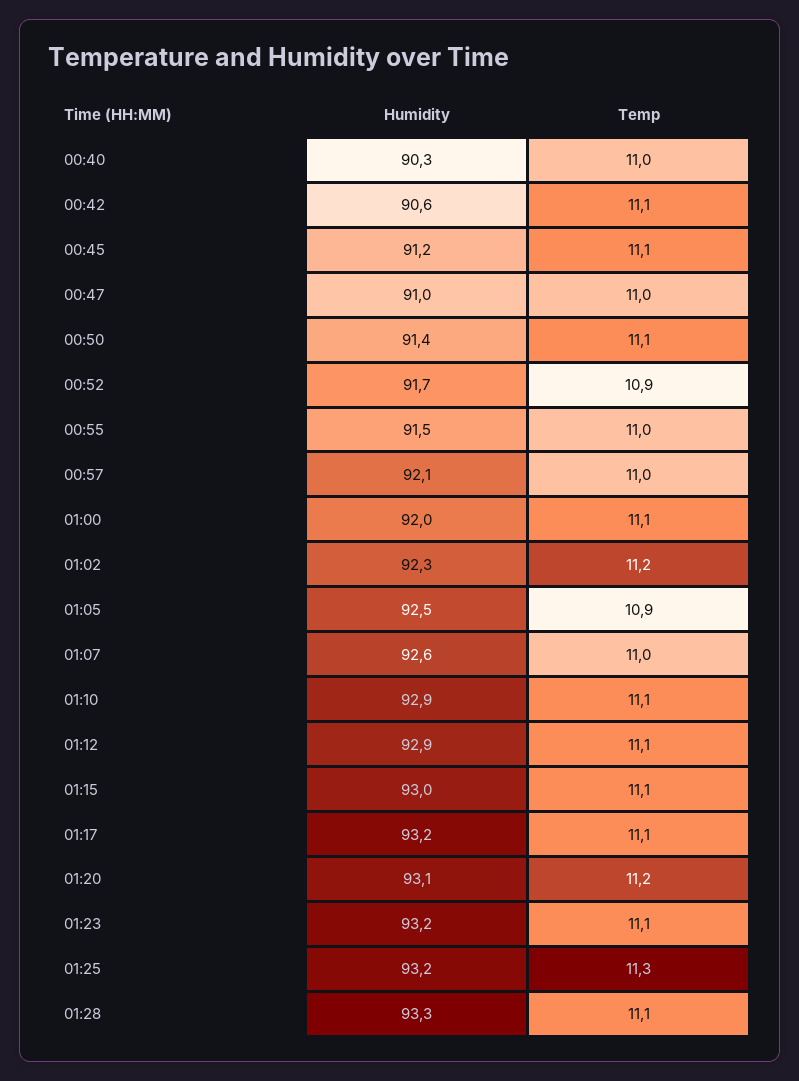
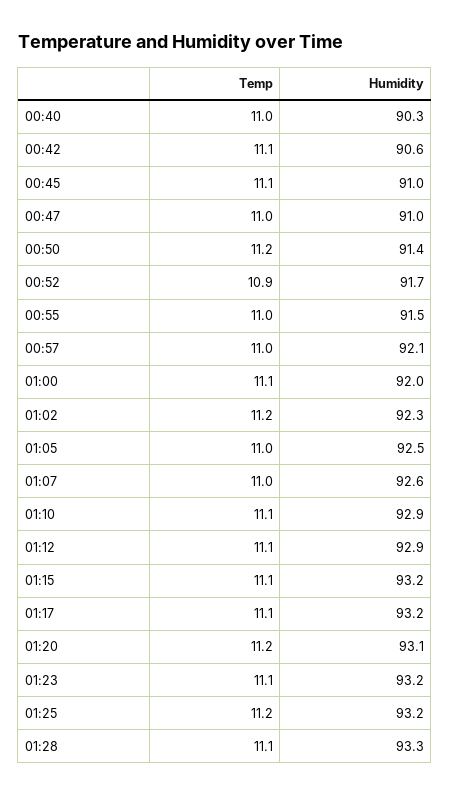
  {
    "Humidity": {
      "00:40": 90.3,
      "00:42": 90.6,
-     "00:45": 91.2,
+     "00:45": 91,
      "00:47": 91,
      "00:50": 91.4,
      "00:52": 91.7,
      "00:55": 91.5,
      "00:57": 92.1,
      "01:00": 92,
      "01:02": 92.3,
      "01:05": 92.5,
      "01:07": 92.6,
      "01:10": 92.9,
      "01:12": 92.9,
-     "01:15": 93,
+     "01:15": 93.2,
      "01:17": 93.2,
      "01:20": 93.1,
      "01:23": 93.2,
      "01:25": 93.2,
      "01:28": 93.3
    },
    "Temp": {
      "00:40": 11,
      "00:42": 11.1,
      "00:45": 11.1,
      "00:47": 11,
-     "00:50": 11.1,
+     "00:50": 11.2,
      "00:52": 10.9,
      "00:55": 11,
      "00:57": 11,
      "01:00": 11.1,
      "01:02": 11.2,
-     "01:05": 10.9,
+     "01:05": 11,
      "01:07": 11,
      "01:10": 11.1,
      "01:12": 11.1,
      "01:15": 11.1,
      "01:17": 11.1,
      "01:20": 11.2,
      "01:23": 11.1,
-     "01:25": 11.3,
+     "01:25": 11.2,
      "01:28": 11.1
    }
  }

